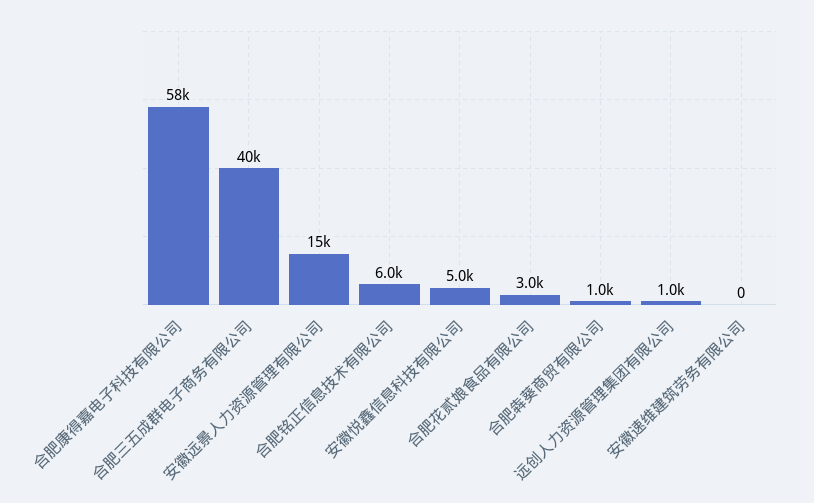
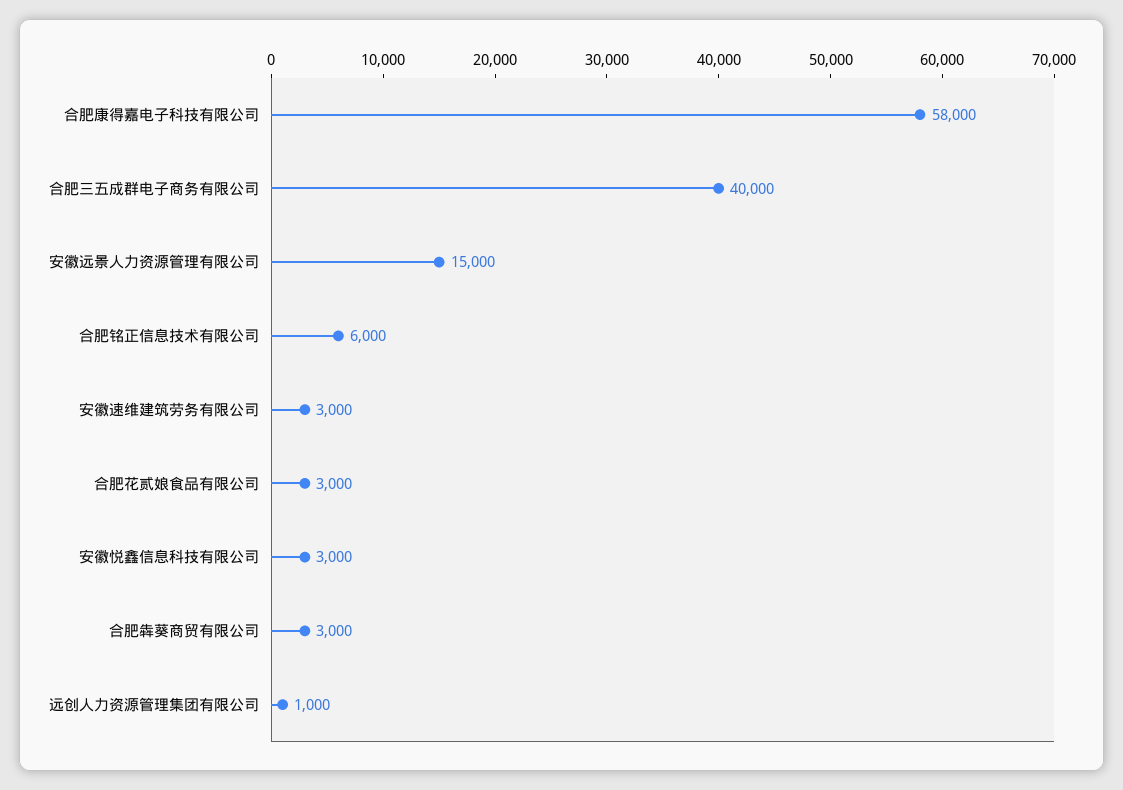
  {
    "合肥康得嘉电子科技有限公司": 58000,
    "合肥三五成群电子商务有限公司": 40000,
    "安徽远景人力资源管理有限公司": 15000,
    "合肥铭正信息技术有限公司": 6000,
-   "安徽悦鑫信息科技有限公司": 5000,
+   "安徽悦鑫信息科技有限公司": 3000,
    "合肥花贰娘食品有限公司": 3000,
-   "合肥犇葵商贸有限公司": 1000,
+   "合肥犇葵商贸有限公司": 3000,
    "远创人力资源管理集团有限公司": 1000,
-   "安徽速维建筑劳务有限公司": 0
+   "安徽速维建筑劳务有限公司": 3000
  }

